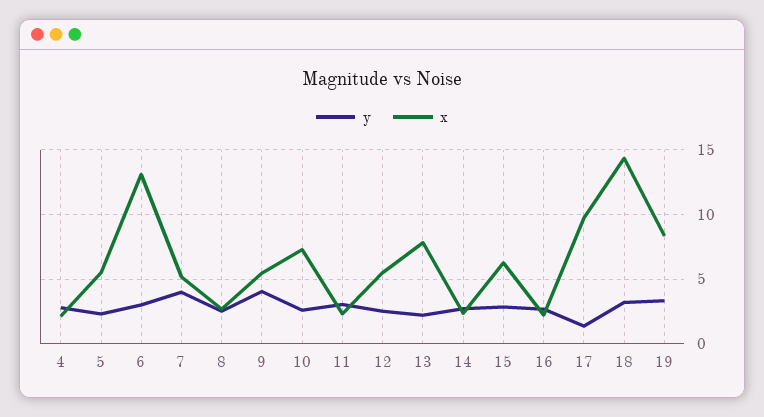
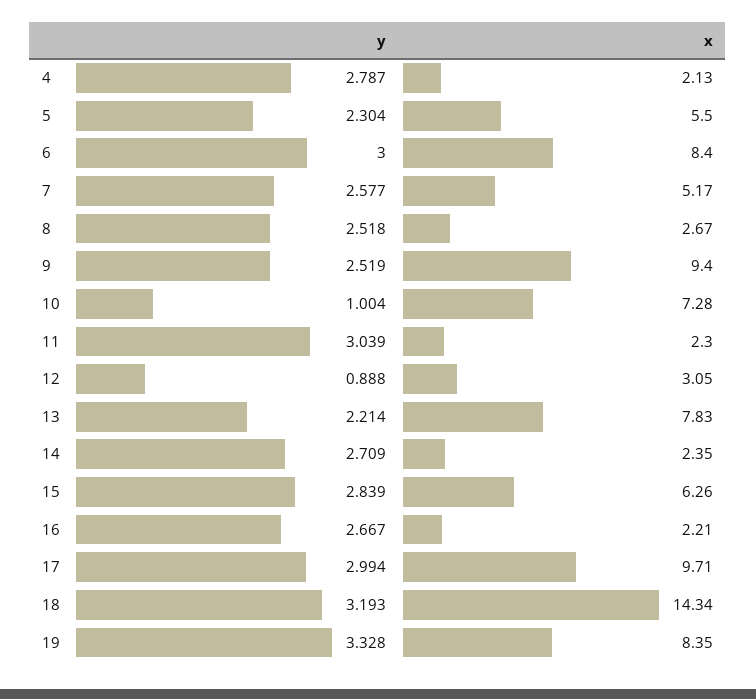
  {
    "y": {
      "4": 2.787,
      "5": 2.304,
      "6": 3,
-     "7": 4,
+     "7": 2.577,
      "8": 2.518,
-     "9": 4,
+     "9": 2.519,
-     "10": 2.5,
+     "10": 1.004,
      "11": 3.039,
-     "12": 2.5,
+     "12": 0.888,
      "13": 2.214,
      "14": 2.709,
      "15": 2.839,
      "16": 2.667,
-     "17": 1.5,
+     "17": 2.994,
      "18": 3.193,
      "19": 3.328
    },
    "x": {
      "4": 2.13,
      "5": 5.5,
-     "6": 13,
+     "6": 8.4,
      "7": 5.17,
      "8": 2.67,
-     "9": 5.5,
+     "9": 9.4,
      "10": 7.28,
      "11": 2.3,
-     "12": 5.5,
+     "12": 3.05,
      "13": 7.83,
      "14": 2.35,
      "15": 6.26,
      "16": 2.21,
      "17": 9.71,
      "18": 14.34,
      "19": 8.35
    }
  }

